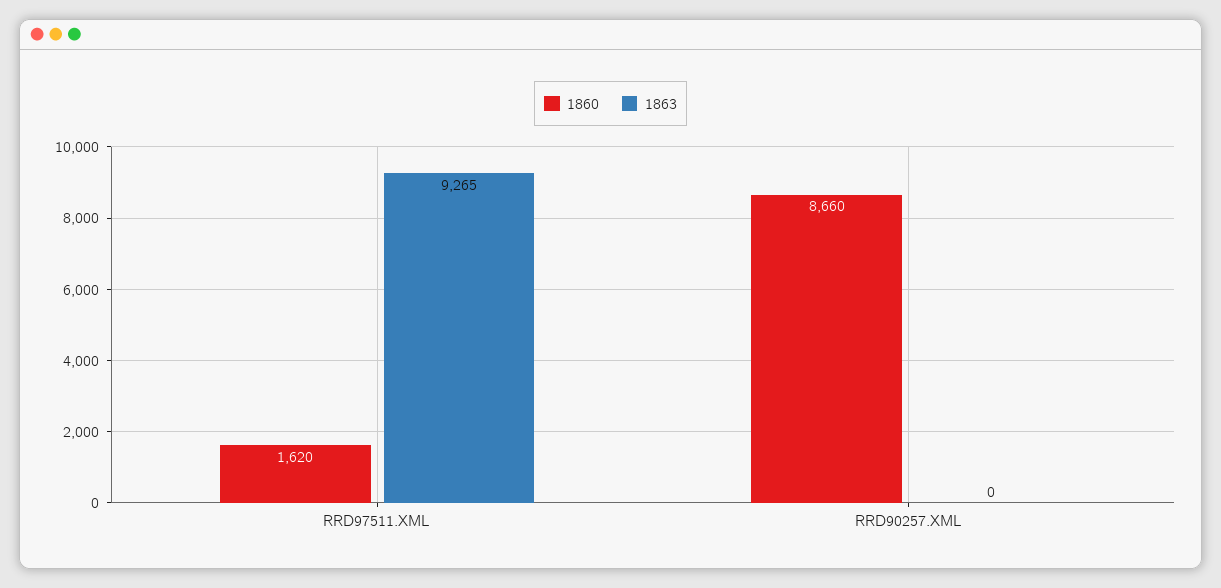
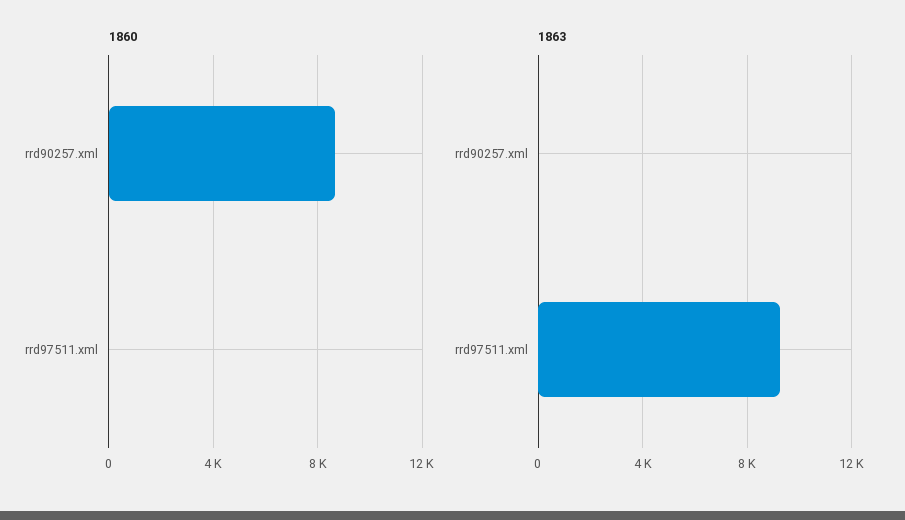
  {
    "1860": {
-     "RRD97511.XML": 1620,
+     "RRD97511.XML": 0,
      "RRD90257.XML": 8660
    },
    "1863": {
      "RRD97511.XML": 9265,
      "RRD90257.XML": 0
    }
  }

